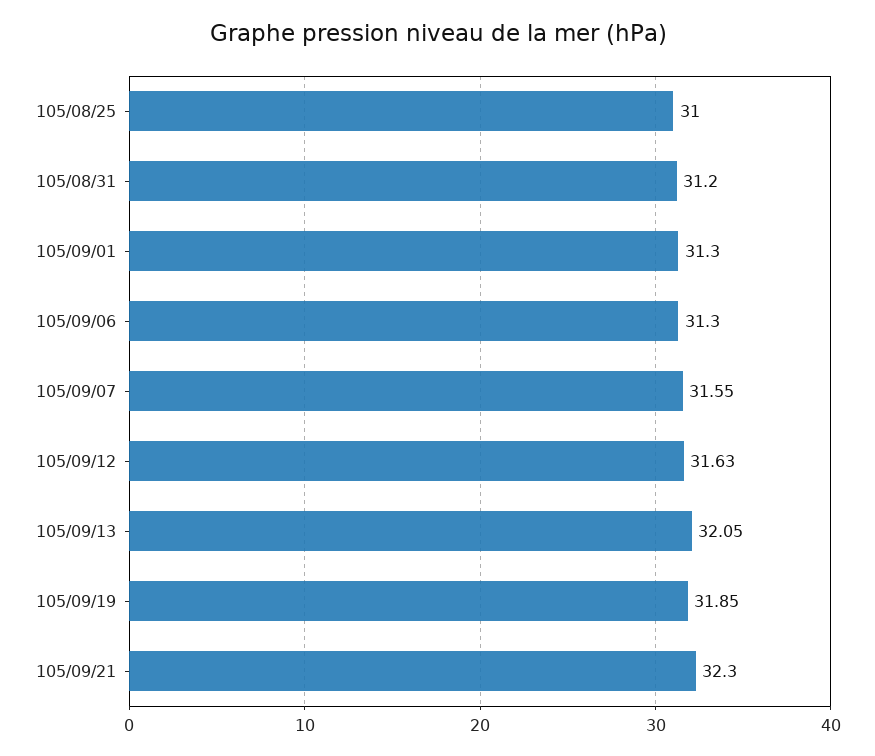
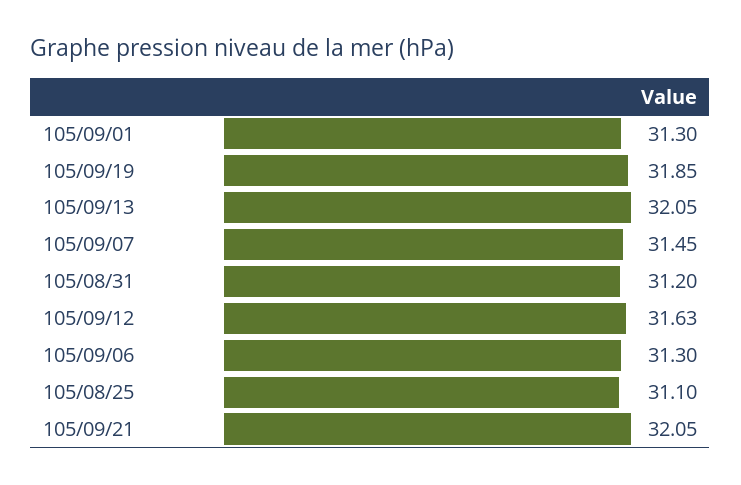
  {
-   "105/08/25": 31,
+   "105/08/25": 31.1,
    "105/08/31": 31.2,
    "105/09/01": 31.3,
    "105/09/06": 31.3,
-   "105/09/07": 31.55,
+   "105/09/07": 31.45,
    "105/09/12": 31.63,
    "105/09/13": 32.05,
    "105/09/19": 31.85,
-   "105/09/21": 32.3
+   "105/09/21": 32.05
  }

